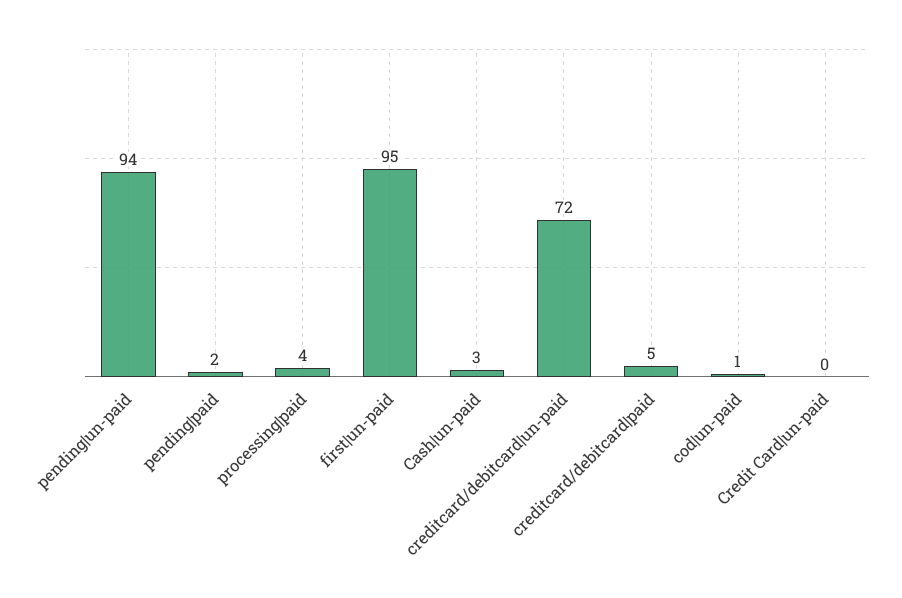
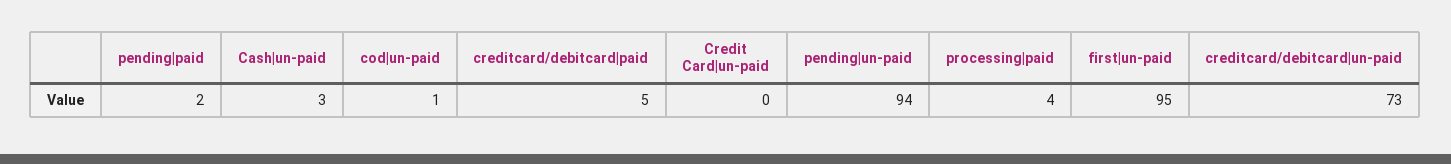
  {
    "pending|un-paid": 94,
    "pending|paid": 2,
    "processing|paid": 4,
    "first|un-paid": 95,
    "Cash|un-paid": 3,
-   "creditcard/debitcard|un-paid": 72,
+   "creditcard/debitcard|un-paid": 73,
    "creditcard/debitcard|paid": 5,
    "cod|un-paid": 1,
    "Credit Card|un-paid": 0
  }

